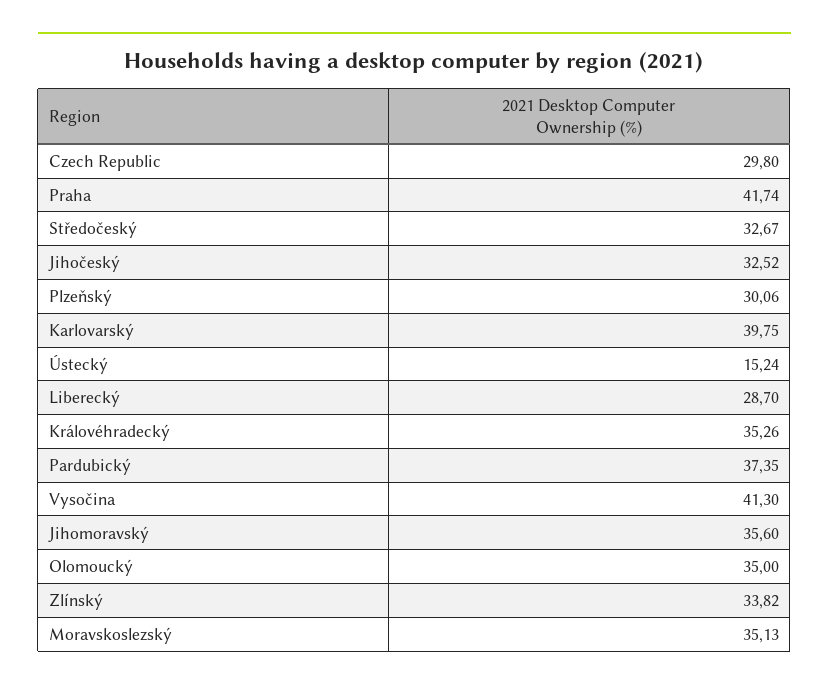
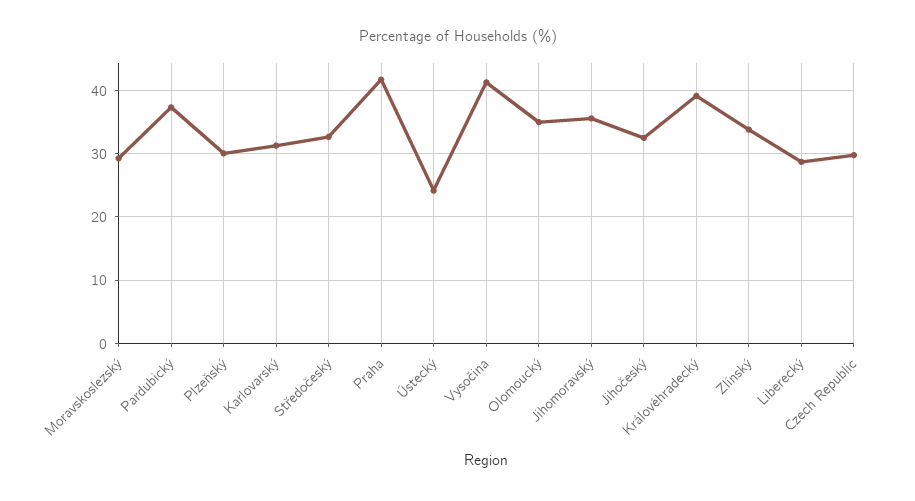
  {
    "Czech Republic": 29.8,
    "Praha": 41.74,
    "Středočeský": 32.67,
    "Jihočeský": 32.52,
    "Plzeňský": 30.06,
-   "Karlovarský": 39.75,
+   "Karlovarský": 31,
-   "Ústecký": 15.24,
+   "Ústecký": 24,
    "Liberecký": 28.7,
-   "Královéhradecký": 35.26,
+   "Královéhradecký": 39,
    "Pardubický": 37.35,
    "Vysočina": 41.3,
    "Jihomoravský": 35.6,
    "Olomoucký": 35,
    "Zlínský": 33.82,
-   "Moravskoslezský": 35.13
+   "Moravskoslezský": 29
  }

